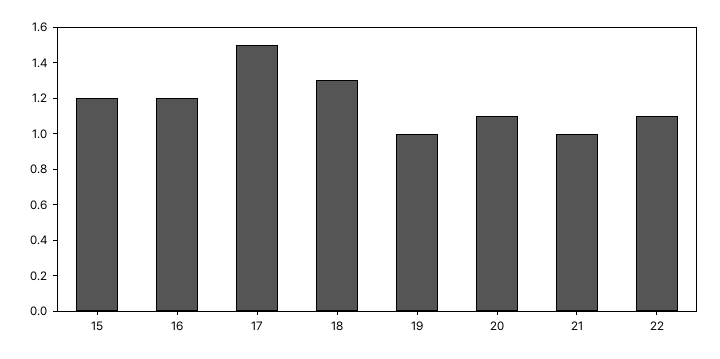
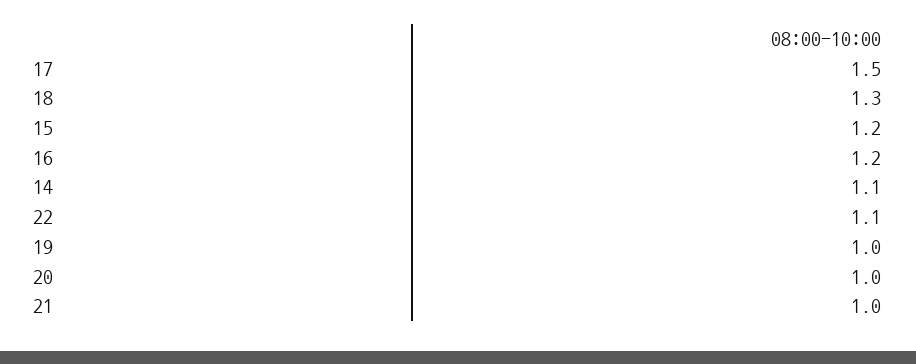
  {
    "15": 1.2,
    "16": 1.2,
    "17": 1.5,
    "18": 1.3,
    "19": 1,
-   "20": 1.1,
+   "20": 1,
    "21": 1,
-   "22": 1.1
+   "22": 1.1,
+   "14": 1.1
  }

